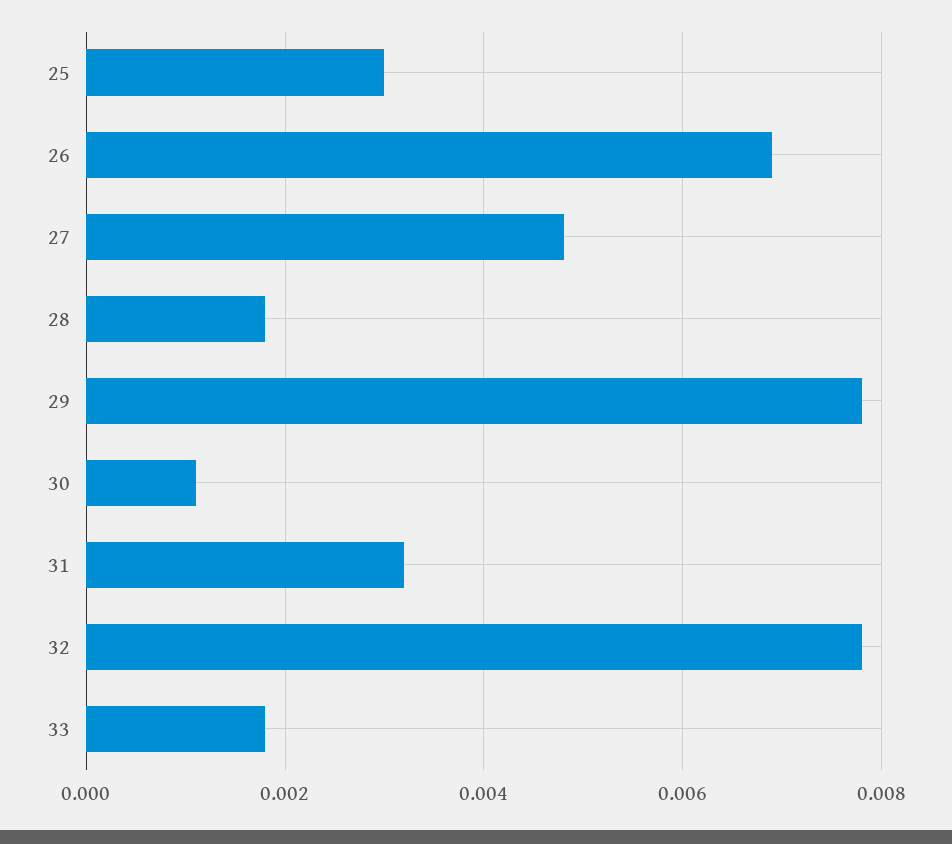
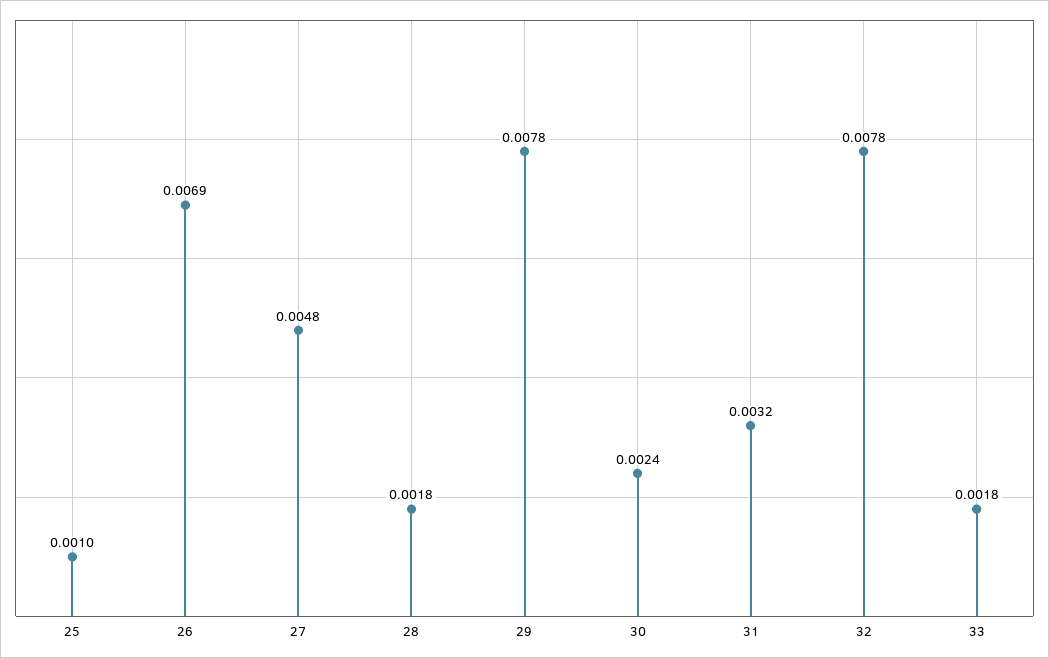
  {
-   "25": 0.003,
+   "25": 0.001,
    "26": 0.0069,
    "27": 0.0048,
    "28": 0.0018,
    "29": 0.0078,
-   "30": 0.001,
+   "30": 0.0024,
    "31": 0.0032,
    "32": 0.0078,
    "33": 0.0018
  }

